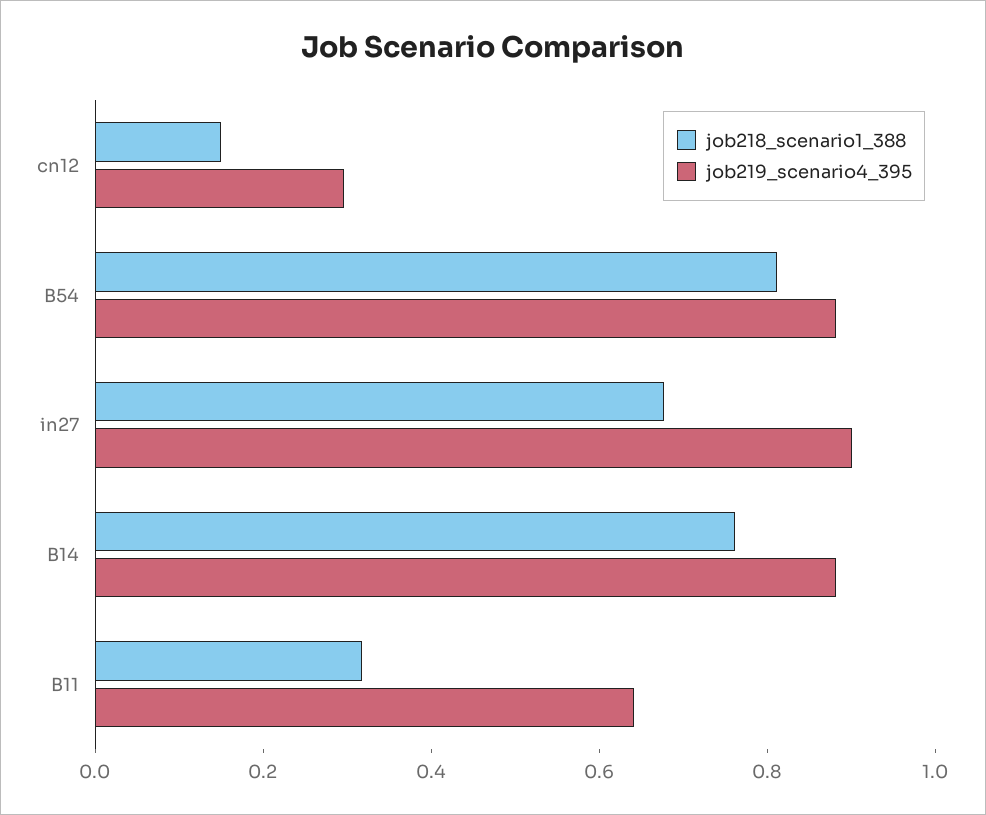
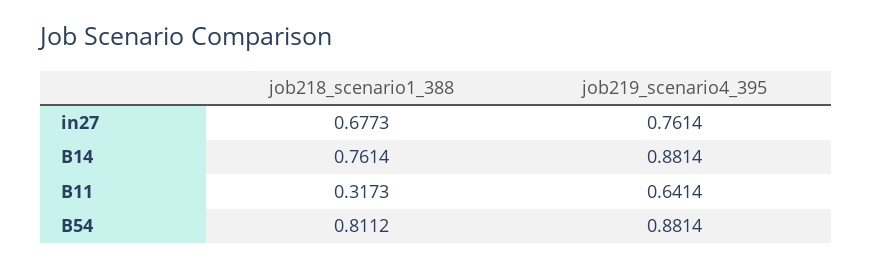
  {
    "job218_scenario1_388": {
-     "cn12": 0.15,
      "B54": 0.8112,
      "in27": 0.6773,
      "B14": 0.7614,
      "B11": 0.3173
    },
    "job219_scenario4_395": {
-     "cn12": 0.3,
      "B54": 0.8814,
-     "in27": 0.9,
+     "in27": 0.7614,
      "B14": 0.8814,
      "B11": 0.6414
    }
  }

